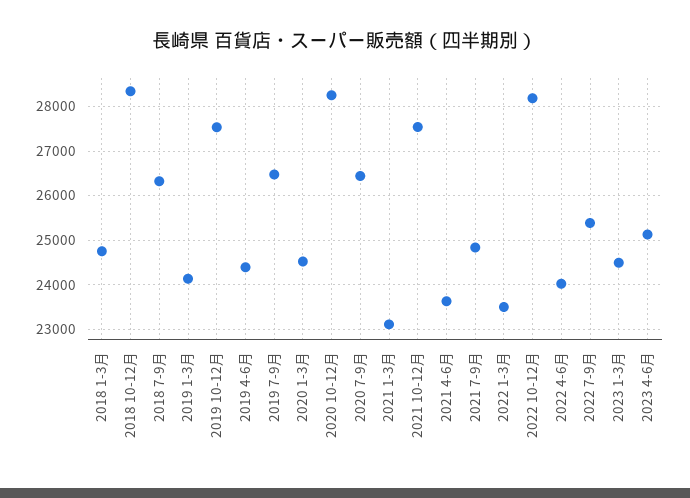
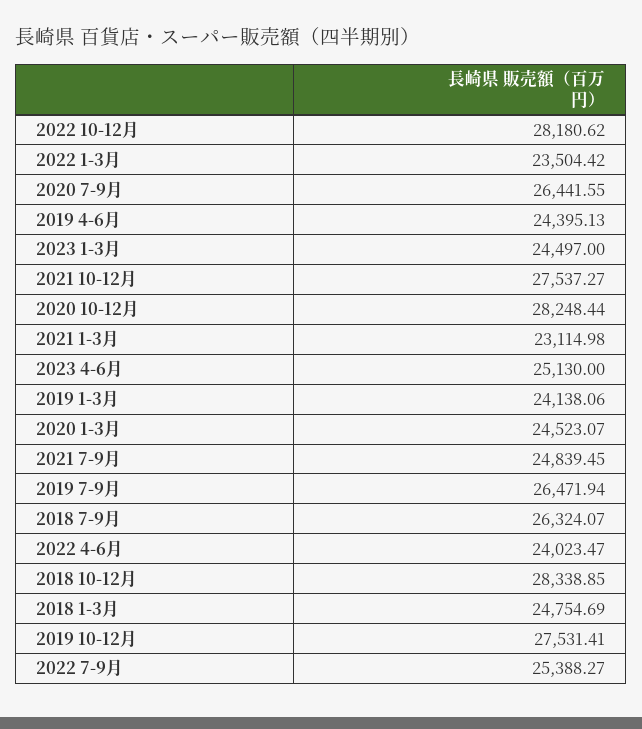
  {
    "2018 1-3月": 24754.69,
    "2018 10-12月": 28338.85,
    "2018 7-9月": 26324.07,
    "2019 1-3月": 24138.06,
    "2019 10-12月": 27531.41,
    "2019 4-6月": 24395.13,
    "2019 7-9月": 26471.94,
    "2020 1-3月": 24523.07,
    "2020 10-12月": 28248.44,
    "2020 7-9月": 26441.55,
    "2021 1-3月": 23114.98,
    "2021 10-12月": 27537.27,
-   "2021 4-6月": 23600,
    "2021 7-9月": 24839.45,
    "2022 1-3月": 23504.42,
    "2022 10-12月": 28180.62,
    "2022 4-6月": 24023.47,
    "2022 7-9月": 25388.27,
    "2023 1-3月": 24497,
    "2023 4-6月": 25130
  }

